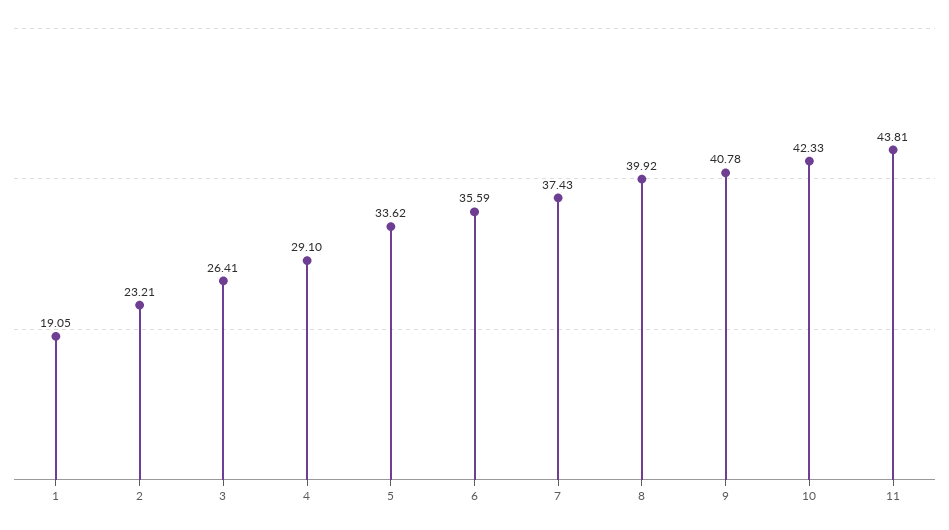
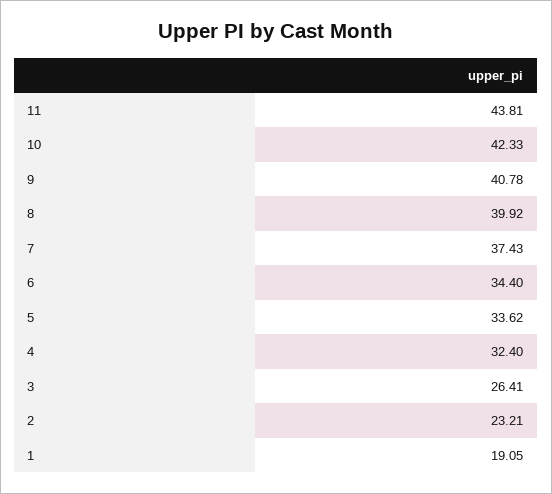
  {
    "1": 19.05,
    "2": 23.21,
    "3": 26.41,
-   "4": 29.1,
+   "4": 32.4,
    "5": 33.62,
-   "6": 35.59,
+   "6": 34.4,
    "7": 37.43,
    "8": 39.92,
    "9": 40.78,
    "10": 42.33,
    "11": 43.81
  }

